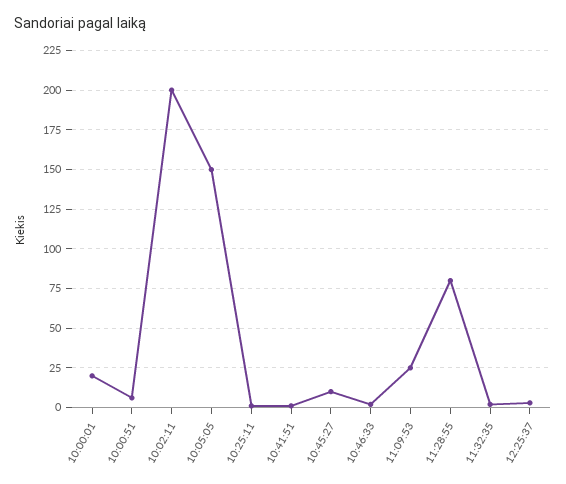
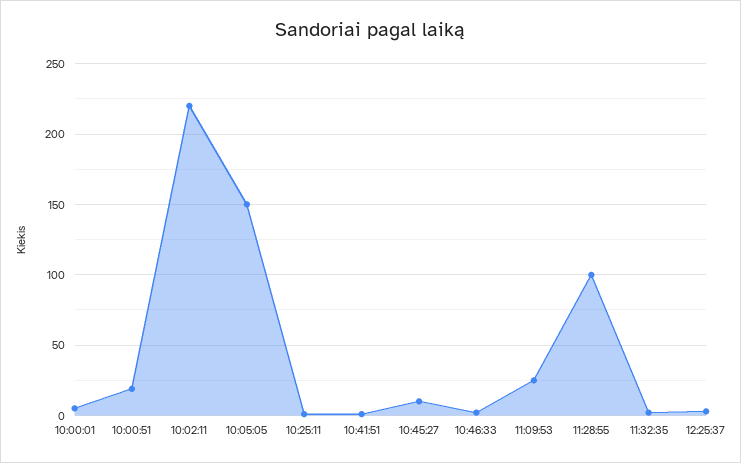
  {
-   "10:00:01": 20,
+   "10:00:01": 5,
-   "10:00:51": 5,
+   "10:00:51": 20,
-   "10:02:11": 200,
+   "10:02:11": 220,
    "10:05:05": 150,
    "10:25:11": 0,
    "10:41:51": 0,
    "10:45:27": 10,
    "10:46:33": 0,
    "11:09:53": 25,
-   "11:28:55": 80,
+   "11:28:55": 100,
    "11:32:35": 0,
    "12:25:37": 5
  }

